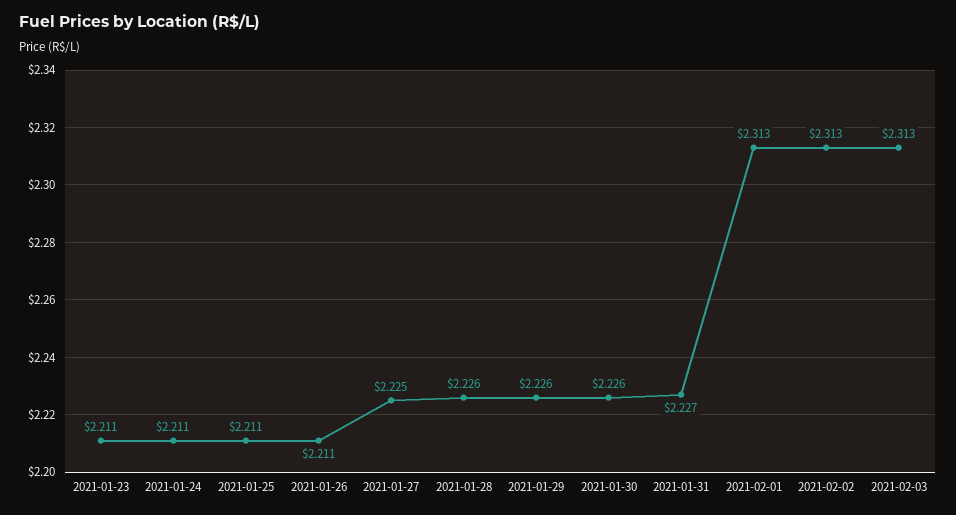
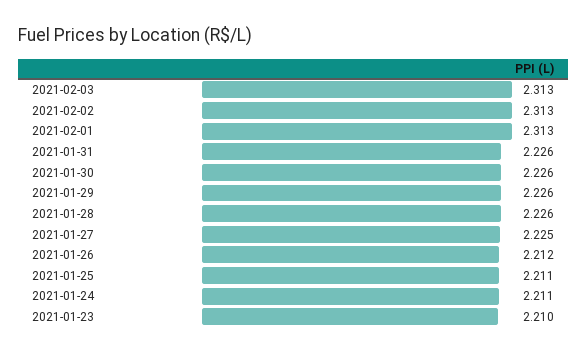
  {
-   "2021-01-23": 2.211,
+   "2021-01-23": 2.21,
    "2021-01-24": 2.211,
    "2021-01-25": 2.211,
-   "2021-01-26": 2.211,
+   "2021-01-26": 2.212,
    "2021-01-27": 2.225,
    "2021-01-28": 2.226,
    "2021-01-29": 2.226,
    "2021-01-30": 2.226,
-   "2021-01-31": 2.227,
+   "2021-01-31": 2.226,
    "2021-02-01": 2.313,
    "2021-02-02": 2.313,
    "2021-02-03": 2.313
  }

